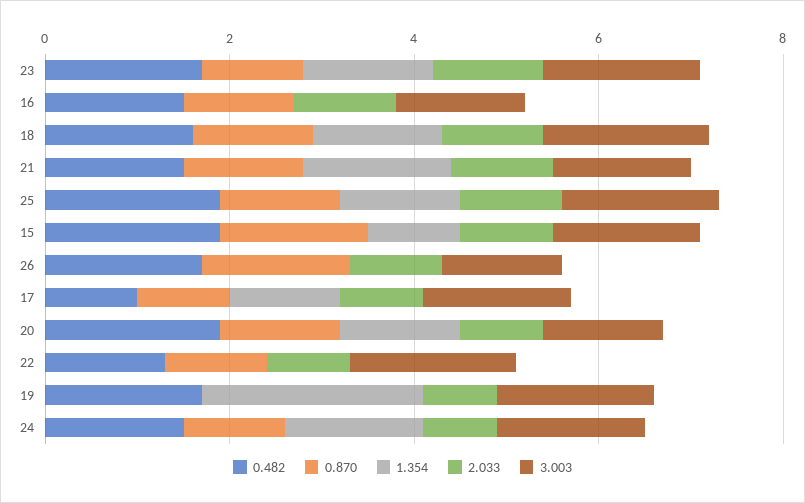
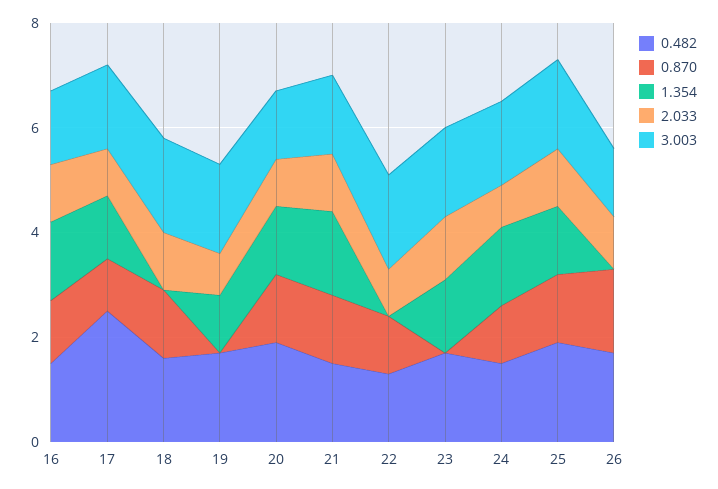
  {
    "0.482": {
      "23": 1.5,
      "16": 1.5,
      "18": 1.5,
      "21": 1.5,
      "25": 2,
-     "15": 2,
      "26": 1.5,
-     "17": 1,
+     "17": 2.5,
      "20": 2,
      "22": 1.5,
      "19": 1.5,
      "24": 1.5
    },
    "0.870": {
-     "23": 1,
+     "23": 0,
      "16": 1,
      "18": 1.5,
      "21": 1.5,
      "25": 1.5,
-     "15": 1.5,
      "26": 1.5,
      "17": 1,
      "20": 1.5,
      "22": 1,
      "19": 0,
      "24": 1
    },
    "1.354": {
      "23": 1.5,
-     "16": 0,
+     "16": 1.5,
-     "18": 1.5,
+     "18": 0,
      "21": 1.5,
      "25": 1.5,
-     "15": 1,
      "26": 0,
      "17": 1,
      "20": 1.5,
      "22": 0,
-     "19": 2.5,
+     "19": 1,
      "24": 1.5
    },
    "2.033": {
      "23": 1,
      "16": 1,
      "18": 1,
      "21": 1,
      "25": 1,
-     "15": 1,
      "26": 1,
      "17": 1,
      "20": 1,
      "22": 1,
      "19": 1,
      "24": 1
    },
    "3.003": {
      "23": 1.5,
      "16": 1.5,
      "18": 2,
      "21": 1.5,
      "25": 1.5,
-     "15": 1.5,
      "26": 1.5,
      "17": 1.5,
      "20": 1.5,
      "22": 2,
      "19": 1.5,
      "24": 1.5
    }
  }

